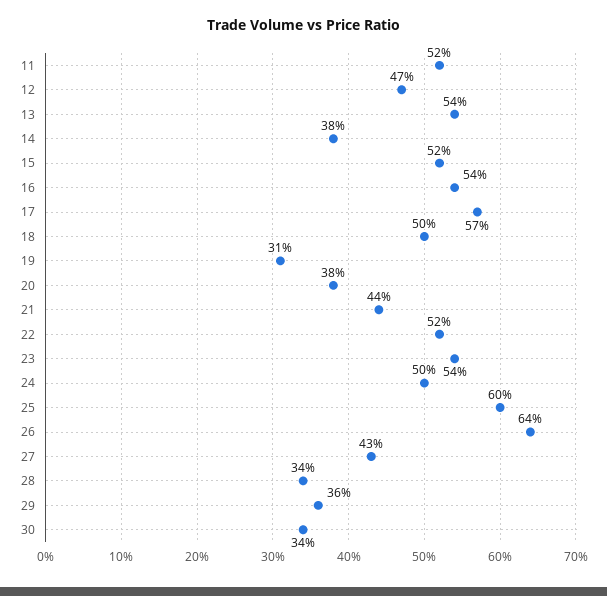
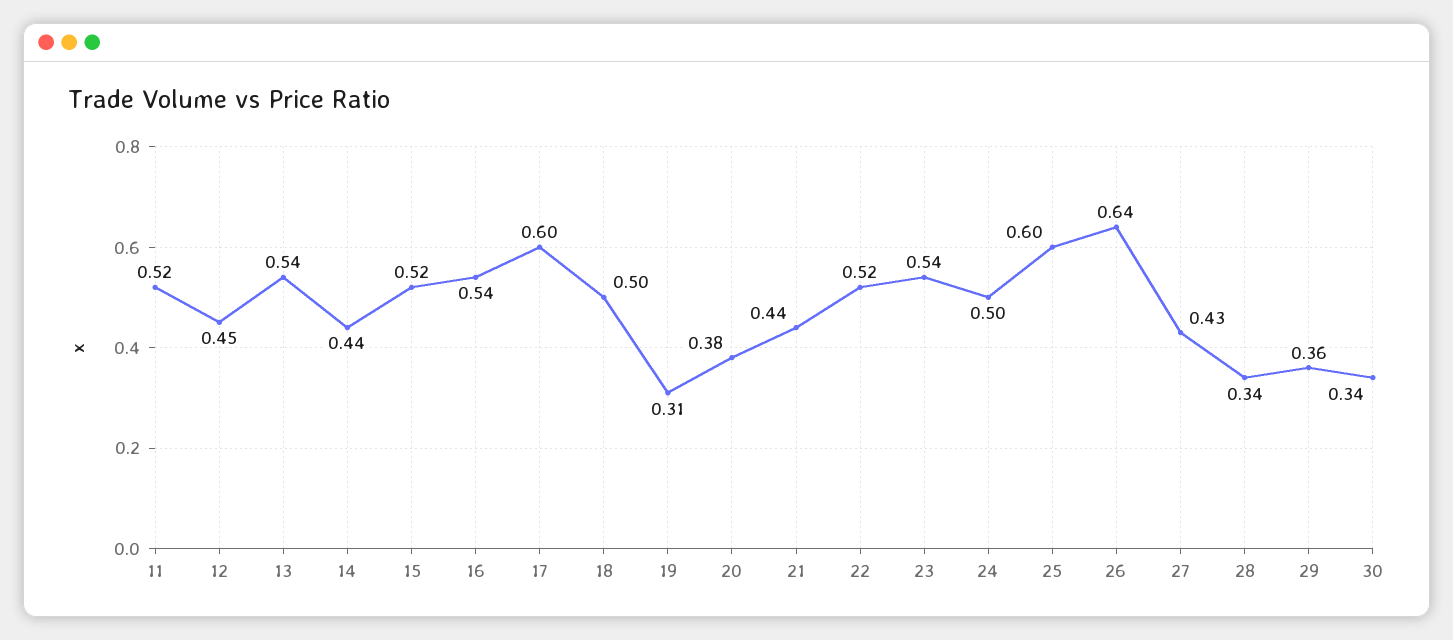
  {
    "11": 0.52,
-   "12": 0.47,
+   "12": 0.45,
    "13": 0.54,
-   "14": 0.38,
+   "14": 0.44,
    "15": 0.52,
    "16": 0.54,
-   "17": 0.57,
+   "17": 0.6,
    "18": 0.5,
    "19": 0.31,
    "20": 0.38,
    "21": 0.44,
    "22": 0.52,
    "23": 0.54,
    "24": 0.5,
    "25": 0.6,
    "26": 0.64,
    "27": 0.43,
    "28": 0.34,
    "29": 0.36,
    "30": 0.34
  }

